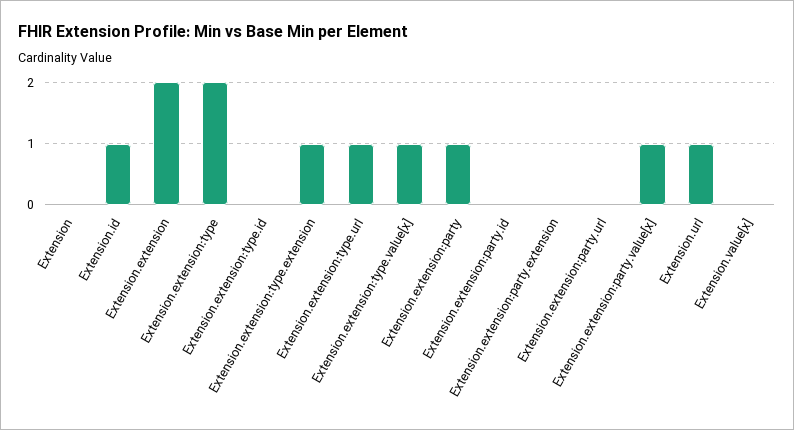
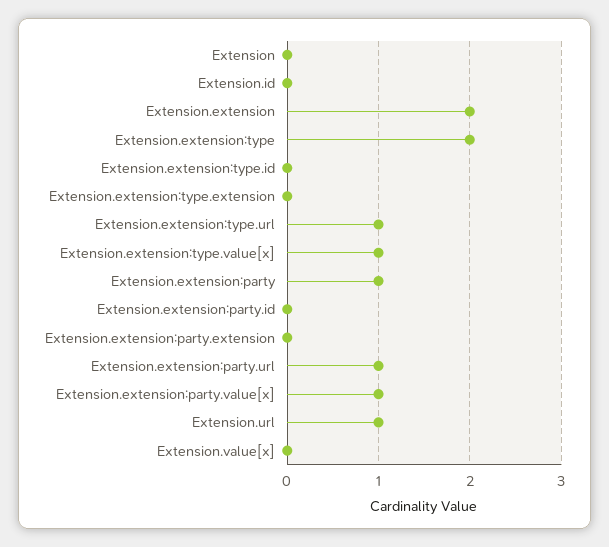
  {
    "Extension": 0,
-   "Extension.id": 1,
+   "Extension.id": 0,
    "Extension.extension": 2,
    "Extension.extension:type": 2,
    "Extension.extension:type.id": 0,
-   "Extension.extension:type.extension": 1,
+   "Extension.extension:type.extension": 0,
    "Extension.extension:type.url": 1,
    "Extension.extension:type.value[x]": 1,
    "Extension.extension:party": 1,
    "Extension.extension:party.id": 0,
    "Extension.extension:party.extension": 0,
-   "Extension.extension:party.url": 0,
+   "Extension.extension:party.url": 1,
    "Extension.extension:party.value[x]": 1,
    "Extension.url": 1,
    "Extension.value[x]": 0
  }

